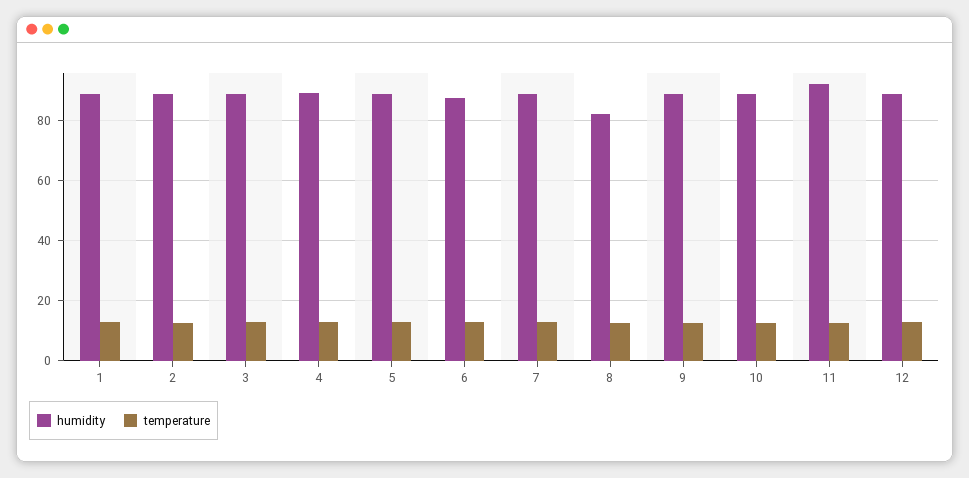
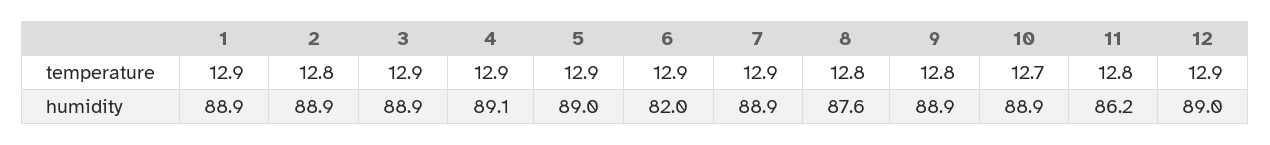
  {
    "humidity": {
      "1": 88.9,
      "2": 88.9,
      "3": 88.9,
      "4": 89.1,
      "5": 89,
-     "6": 88,
+     "6": 82,
      "7": 88.9,
-     "8": 82,
+     "8": 87.6,
      "9": 88.9,
      "10": 88.9,
-     "11": 92,
+     "11": 86.2,
      "12": 89
    },
    "temperature": {
      "1": 12.9,
      "2": 12.8,
      "3": 12.9,
      "4": 12.9,
      "5": 12.9,
      "6": 12.9,
      "7": 12.9,
      "8": 12.8,
      "9": 12.8,
      "10": 12.7,
      "11": 12.8,
      "12": 12.9
    }
  }

